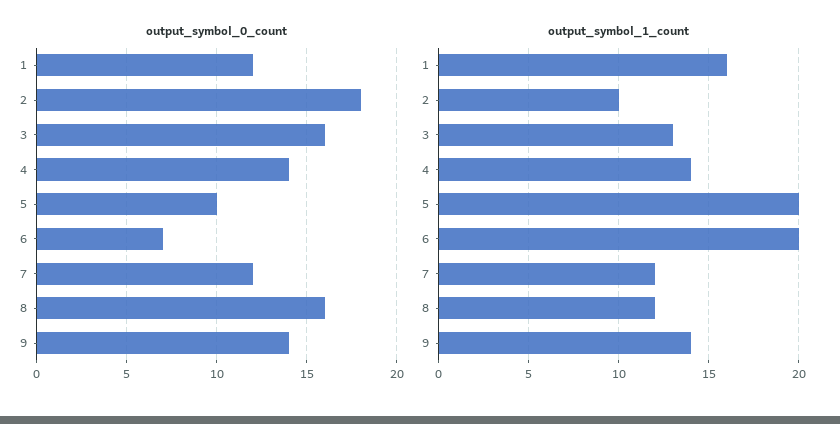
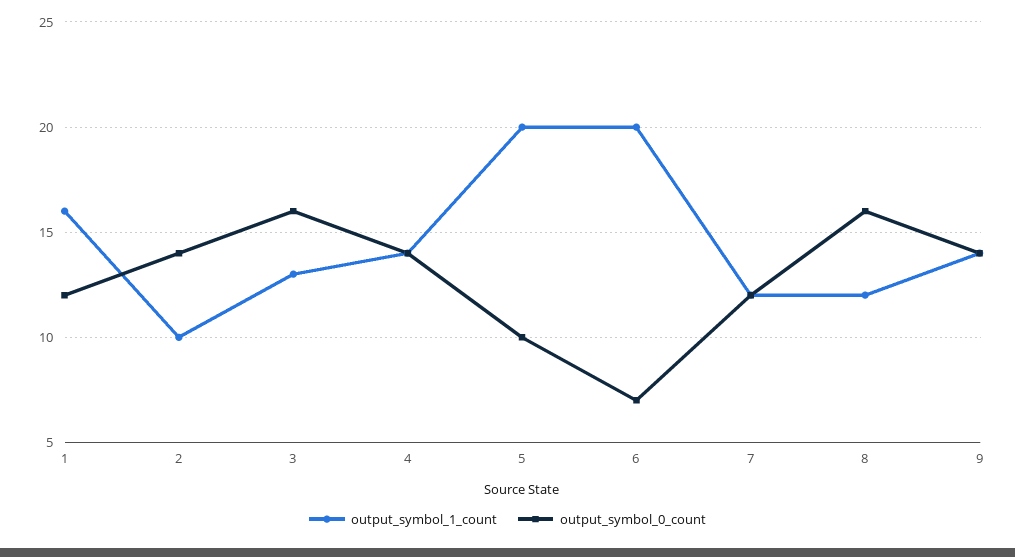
  {
    "output_symbol_0_count": {
      "1": 12,
-     "2": 18,
+     "2": 14,
      "3": 16,
      "4": 14,
      "5": 10,
      "6": 7,
      "7": 12,
      "8": 16,
      "9": 14
    },
    "output_symbol_1_count": {
      "1": 16,
      "2": 10,
      "3": 13,
      "4": 14,
      "5": 20,
      "6": 20,
      "7": 12,
      "8": 12,
      "9": 14
    }
  }

